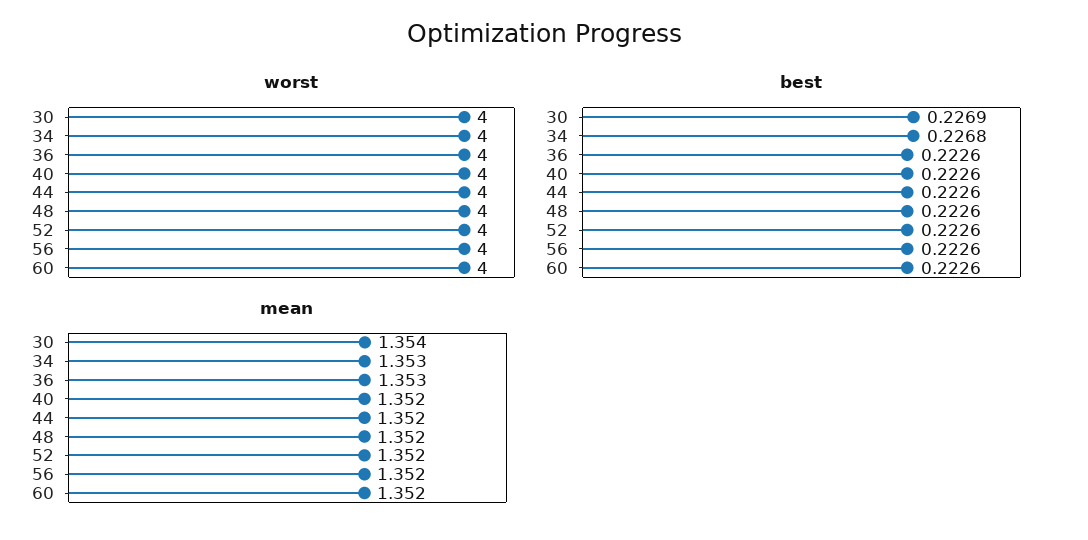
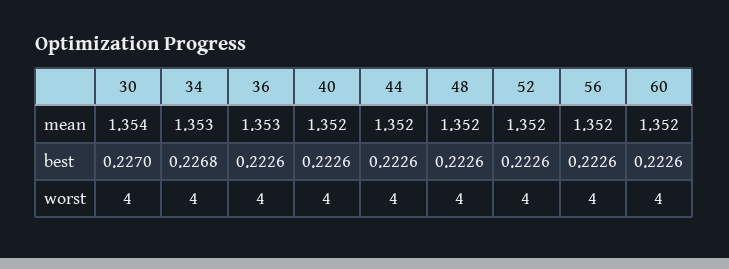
  {
    "worst": {
      "30": 4,
      "34": 4,
      "36": 4,
      "40": 4,
      "44": 4,
      "48": 4,
      "52": 4,
      "56": 4,
      "60": 4
    },
    "best": {
-     "30": 0.2269,
+     "30": 0.227,
      "34": 0.2268,
      "36": 0.2226,
      "40": 0.2226,
      "44": 0.2226,
      "48": 0.2226,
      "52": 0.2226,
      "56": 0.2226,
      "60": 0.2226
    },
    "mean": {
      "30": 1.354,
      "34": 1.353,
      "36": 1.353,
      "40": 1.352,
      "44": 1.352,
      "48": 1.352,
      "52": 1.352,
      "56": 1.352,
      "60": 1.352
    }
  }

